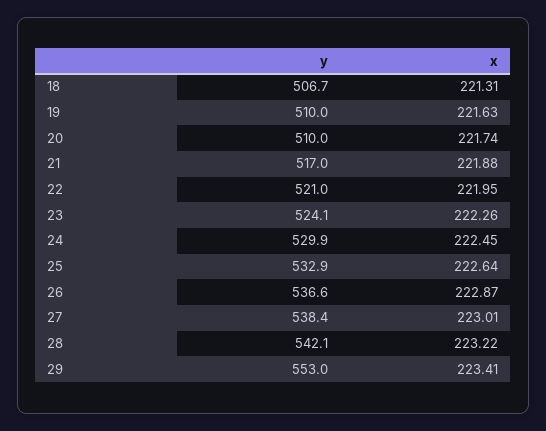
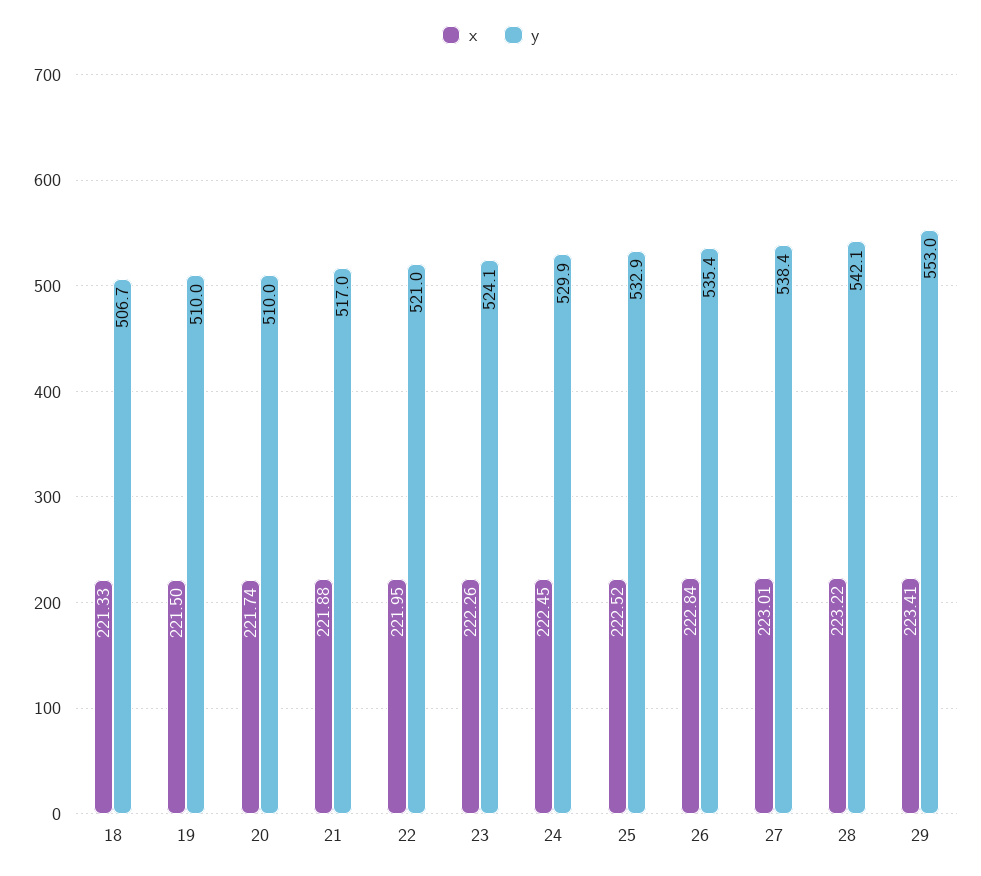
  {
    "y": {
      "18": 506.7,
      "19": 510,
      "20": 510,
      "21": 517,
      "22": 521,
      "23": 524.1,
      "24": 529.9,
      "25": 532.9,
-     "26": 536.6,
+     "26": 535.4,
      "27": 538.4,
      "28": 542.1,
      "29": 553
    },
    "x": {
-     "18": 221.31,
+     "18": 221.33,
-     "19": 221.63,
+     "19": 221.5,
      "20": 221.74,
      "21": 221.88,
      "22": 221.95,
      "23": 222.26,
      "24": 222.45,
-     "25": 222.64,
+     "25": 222.52,
-     "26": 222.87,
+     "26": 222.84,
      "27": 223.01,
      "28": 223.22,
      "29": 223.41
    }
  }

